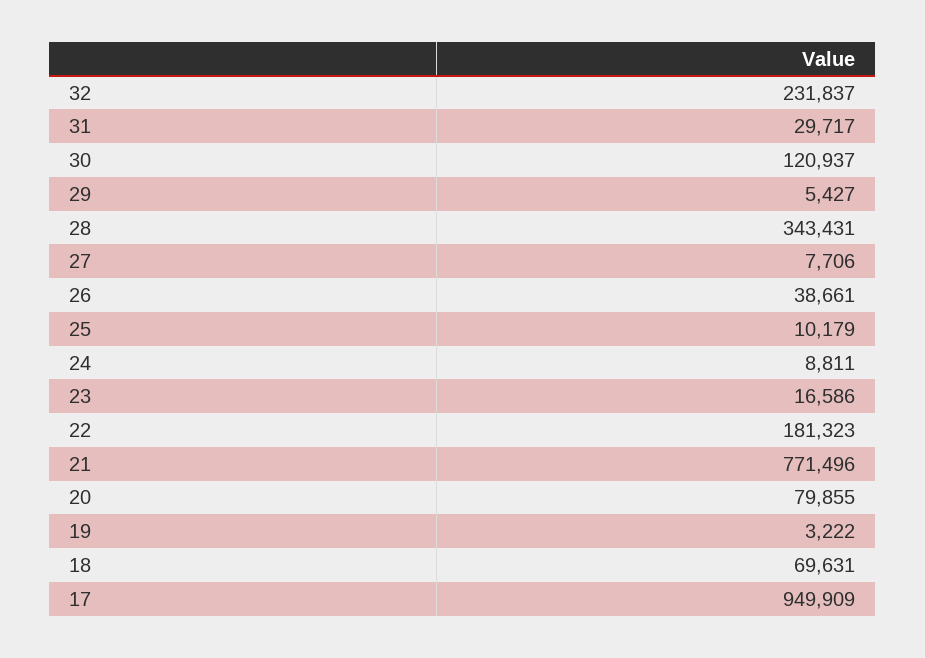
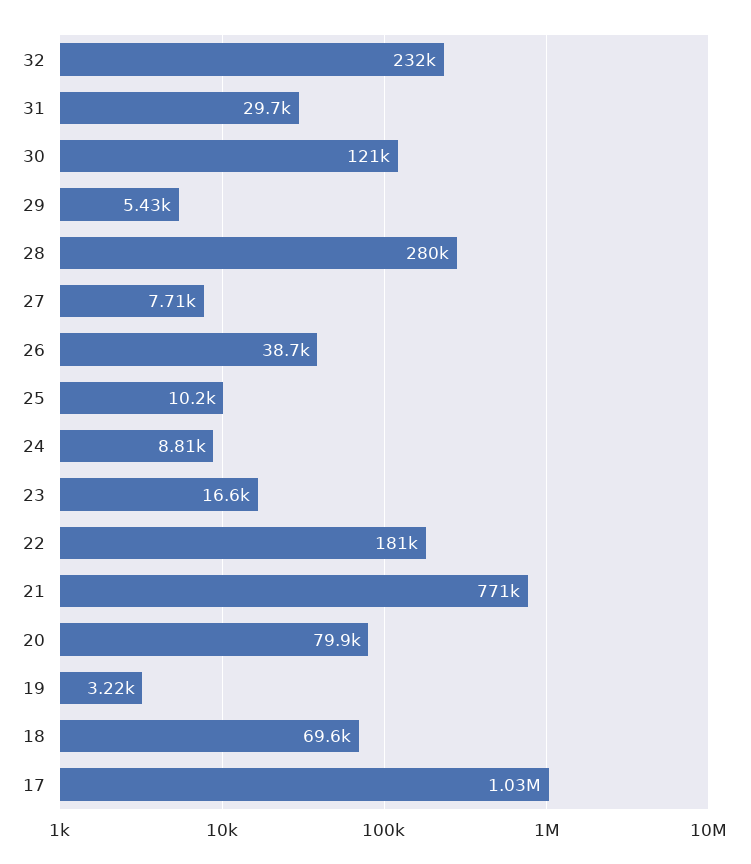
  {
    "32": 231837,
    "31": 29717,
    "30": 120937,
    "29": 5427,
-   "28": 343431,
+   "28": 280000,
    "27": 7706,
    "26": 38661,
    "25": 10179,
    "24": 8811,
    "23": 16586,
    "22": 181323,
    "21": 771496,
    "20": 79855,
    "19": 3222,
    "18": 69631,
-   "17": 949909
+   "17": 1030000
  }

